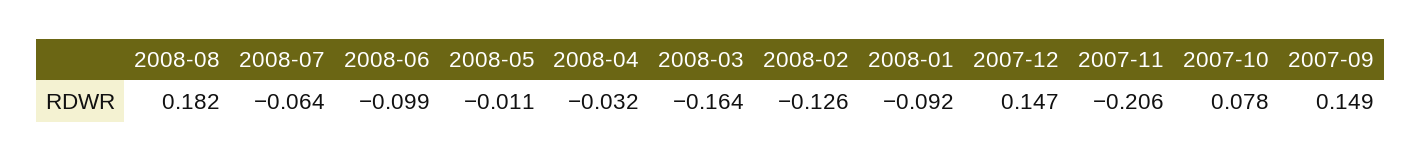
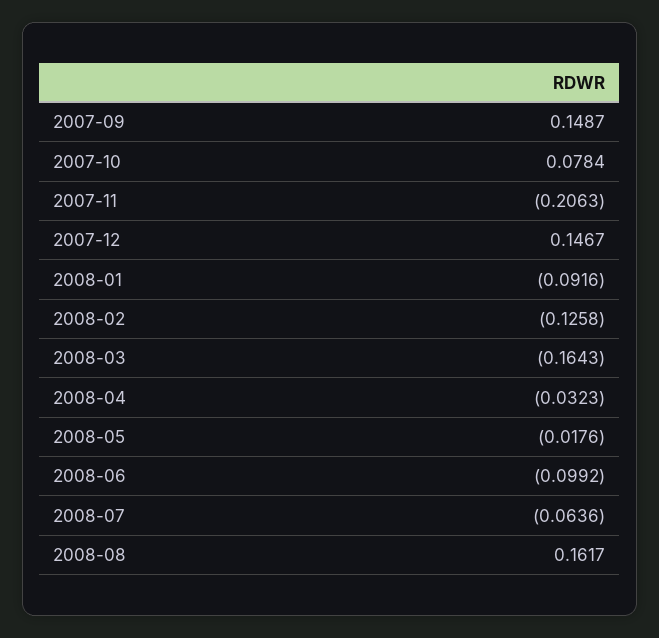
  {
-   "2008-08": 0.182,
+   "2008-08": 0.1617,
    "2008-07": -0.0636,
    "2008-06": -0.0992,
-   "2008-05": -0.011,
+   "2008-05": -0.0176,
    "2008-04": -0.0323,
    "2008-03": -0.1643,
    "2008-02": -0.1258,
    "2008-01": -0.0916,
    "2007-12": 0.1467,
    "2007-11": -0.2063,
    "2007-10": 0.0784,
    "2007-09": 0.1487
  }

